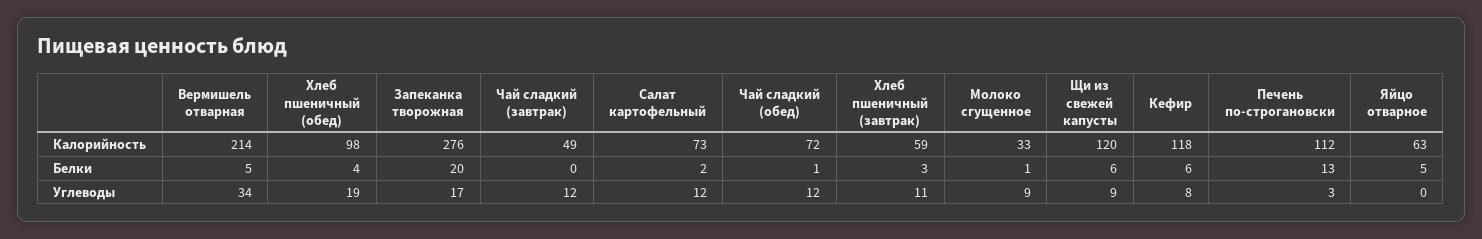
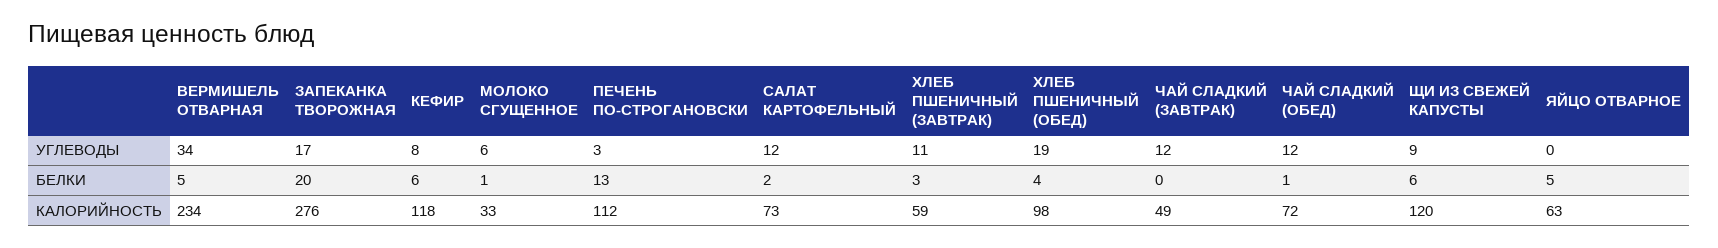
  {
    "Вермишель отварная": {
-     "Калорийность": 214,
+     "Калорийность": 234,
      "Белки": 5,
      "Углеводы": 34
    },
    "Хлеб пшеничный (обед)": {
      "Калорийность": 98,
      "Белки": 4,
      "Углеводы": 19
    },
    "Запеканка творожная": {
      "Калорийность": 276,
      "Белки": 20,
      "Углеводы": 17
    },
    "Чай сладкий (завтрак)": {
      "Калорийность": 49,
      "Белки": 0,
      "Углеводы": 12
    },
    "Салат картофельный": {
      "Калорийность": 73,
      "Белки": 2,
      "Углеводы": 12
    },
    "Чай сладкий (обед)": {
      "Калорийность": 72,
      "Белки": 1,
      "Углеводы": 12
    },
    "Хлеб пшеничный (завтрак)": {
      "Калорийность": 59,
      "Белки": 3,
      "Углеводы": 11
    },
    "Молоко сгущенное": {
      "Калорийность": 33,
      "Белки": 1,
-     "Углеводы": 9
+     "Углеводы": 6
    },
    "Щи из свежей капусты": {
      "Калорийность": 120,
      "Белки": 6,
      "Углеводы": 9
    },
    "Кефир": {
      "Калорийность": 118,
      "Белки": 6,
      "Углеводы": 8
    },
    "Печень по-строгановски": {
      "Калорийность": 112,
      "Белки": 13,
      "Углеводы": 3
    },
    "Яйцо отварное": {
      "Калорийность": 63,
      "Белки": 5,
      "Углеводы": 0
    }
  }

